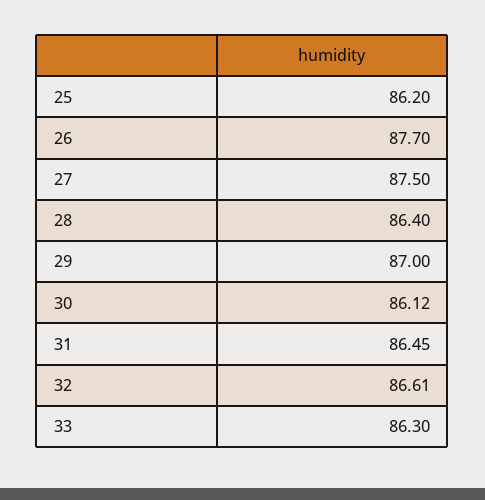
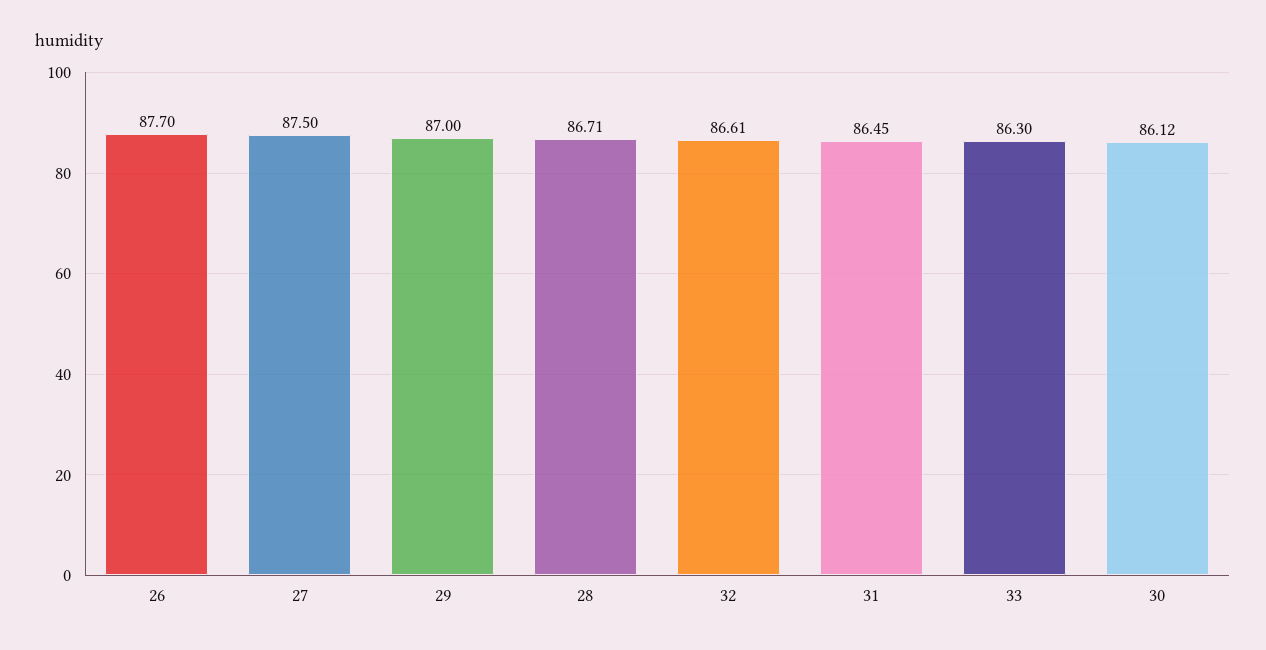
  {
-   "25": 86.2,
    "26": 87.7,
    "27": 87.5,
-   "28": 86.4,
+   "28": 86.71,
    "29": 87,
    "30": 86.12,
    "31": 86.45,
    "32": 86.61,
    "33": 86.3
  }

